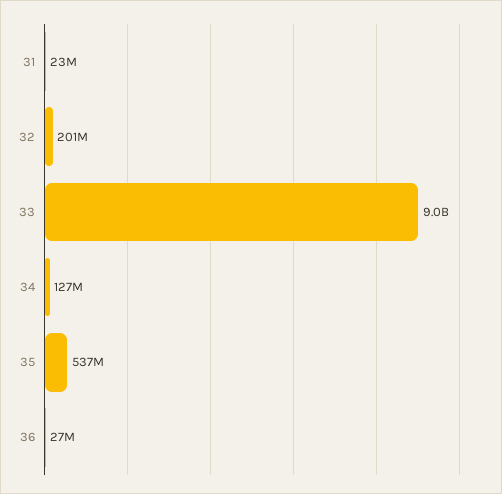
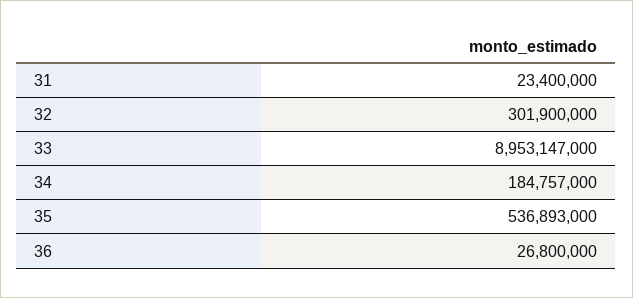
  {
    "31": 23400000,
-   "32": 201000000,
+   "32": 301900000,
    "33": 8953147000,
-   "34": 127000000,
+   "34": 184757000,
    "35": 536893000,
    "36": 26800000
  }

